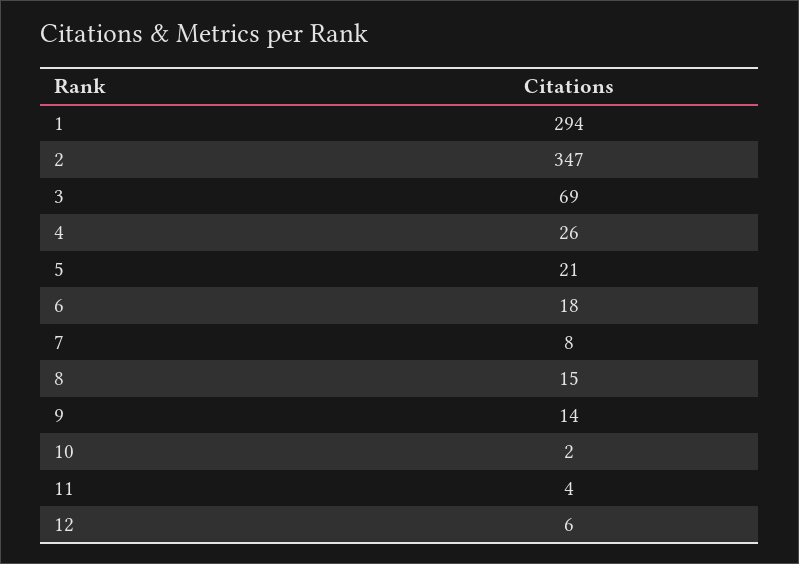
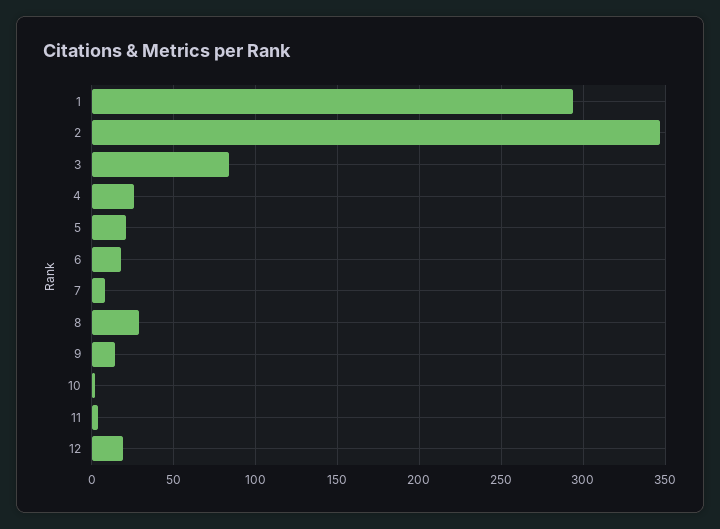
  {
    "1": 294,
    "2": 347,
-   "3": 69,
+   "3": 85,
    "4": 26,
    "5": 21,
    "6": 18,
    "7": 8,
-   "8": 15,
+   "8": 30,
    "9": 14,
    "10": 2,
    "11": 4,
-   "12": 6
+   "12": 20
  }

